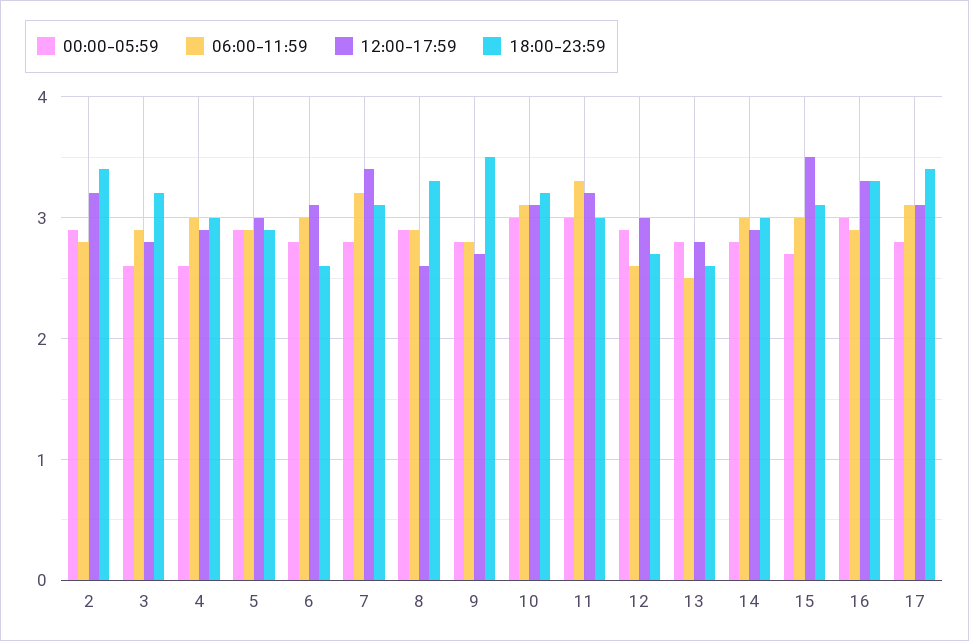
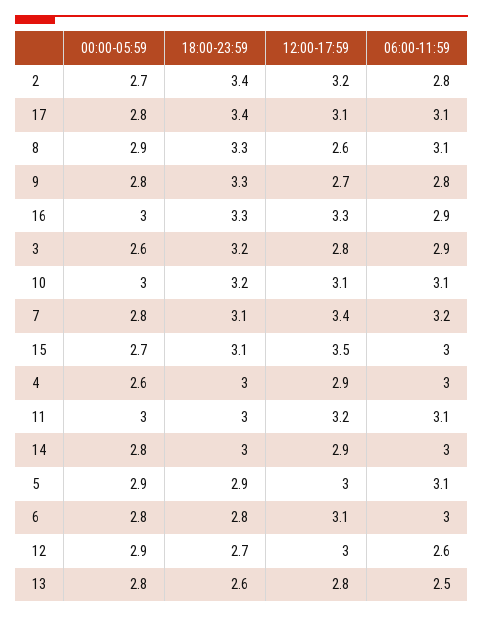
  {
    "00:00-05:59": {
-     "2": 2.9,
+     "2": 2.7,
      "3": 2.6,
      "4": 2.6,
      "5": 2.9,
      "6": 2.8,
      "7": 2.8,
      "8": 2.9,
      "9": 2.8,
      "10": 3,
      "11": 3,
      "12": 2.9,
      "13": 2.8,
      "14": 2.8,
      "15": 2.7,
      "16": 3,
      "17": 2.8
    },
    "06:00-11:59": {
      "2": 2.8,
      "3": 2.9,
      "4": 3,
-     "5": 2.9,
+     "5": 3.1,
      "6": 3,
      "7": 3.2,
-     "8": 2.9,
+     "8": 3.1,
      "9": 2.8,
      "10": 3.1,
-     "11": 3.3,
+     "11": 3.1,
      "12": 2.6,
      "13": 2.5,
      "14": 3,
      "15": 3,
      "16": 2.9,
      "17": 3.1
    },
    "12:00-17:59": {
      "2": 3.2,
      "3": 2.8,
      "4": 2.9,
      "5": 3,
      "6": 3.1,
      "7": 3.4,
      "8": 2.6,
      "9": 2.7,
      "10": 3.1,
      "11": 3.2,
      "12": 3,
      "13": 2.8,
      "14": 2.9,
      "15": 3.5,
      "16": 3.3,
      "17": 3.1
    },
    "18:00-23:59": {
      "2": 3.4,
      "3": 3.2,
      "4": 3,
      "5": 2.9,
-     "6": 2.6,
+     "6": 2.8,
      "7": 3.1,
      "8": 3.3,
-     "9": 3.5,
+     "9": 3.3,
      "10": 3.2,
      "11": 3,
      "12": 2.7,
      "13": 2.6,
      "14": 3,
      "15": 3.1,
      "16": 3.3,
      "17": 3.4
    }
  }

